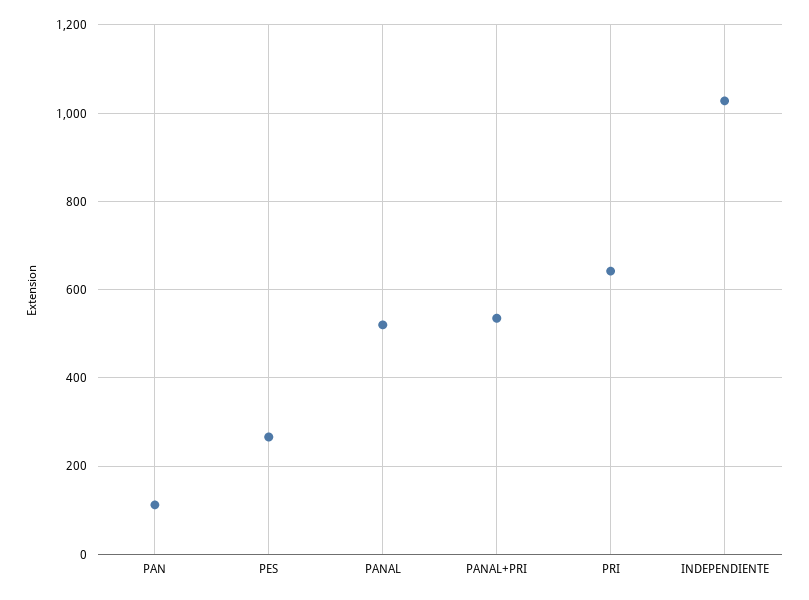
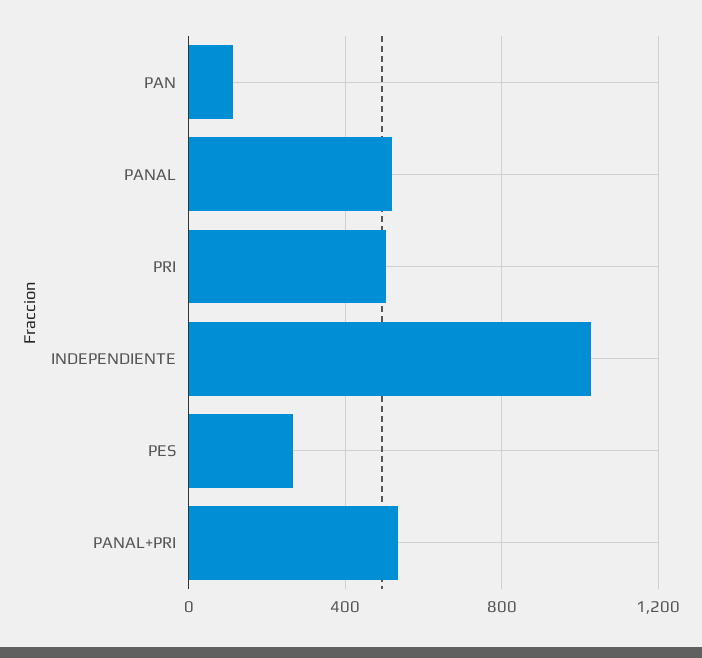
  {
    "PAN": 120,
    "PES": 260,
    "PANAL": 520,
    "PANAL+PRI": 540,
-   "PRI": 640,
+   "PRI": 500,
    "INDEPENDIENTE": 1020
  }

